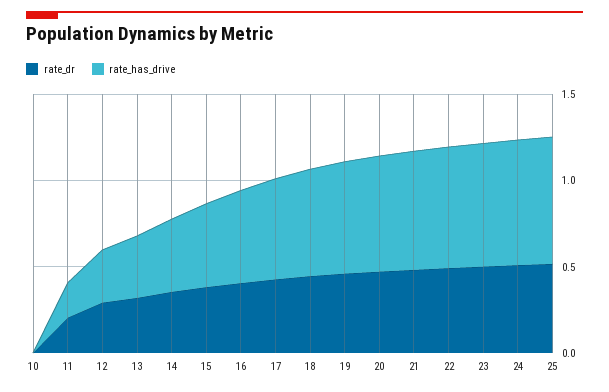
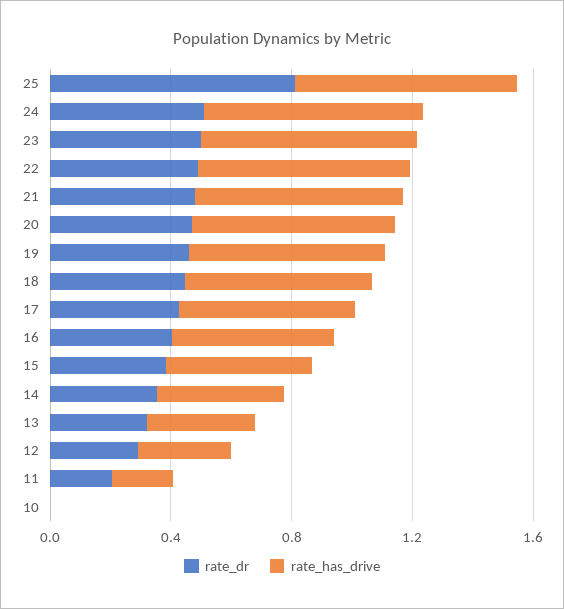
  {
    "rate_dr": {
      "10": 0,
      "11": 0.2,
      "12": 0.3,
      "13": 0.3,
      "14": 0.4,
      "15": 0.4,
      "16": 0.4,
      "17": 0.4,
      "18": 0.4,
      "19": 0.5,
      "20": 0.5,
      "21": 0.5,
      "22": 0.5,
      "23": 0.5,
      "24": 0.5,
-     "25": 0.5
+     "25": 0.8
    },
    "rate_has_drive": {
      "10": 0,
      "11": 0.2,
      "12": 0.3,
      "13": 0.4,
      "14": 0.4,
      "15": 0.5,
      "16": 0.5,
      "17": 0.6,
      "18": 0.6,
      "19": 0.6,
      "20": 0.7,
      "21": 0.7,
      "22": 0.7,
      "23": 0.7,
      "24": 0.7,
      "25": 0.7
    }
  }

